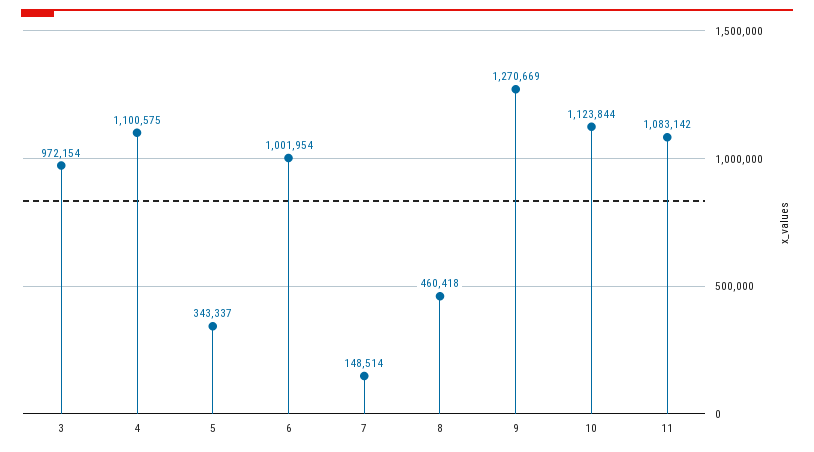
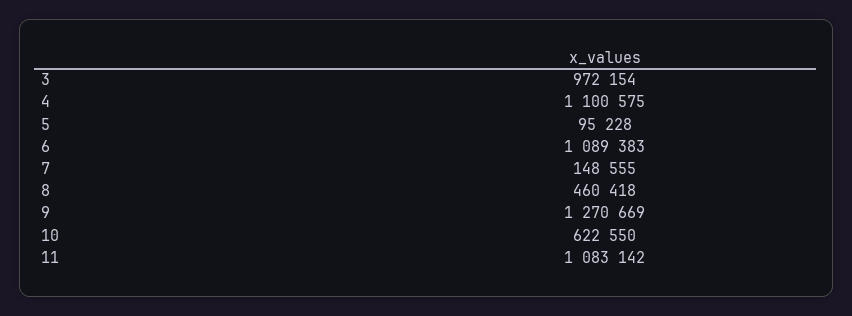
  {
    "3": 972154,
    "4": 1100575,
-   "5": 343337,
+   "5": 95228,
-   "6": 1001954,
+   "6": 1089383,
-   "7": 148514,
+   "7": 148555,
    "8": 460418,
    "9": 1270669,
-   "10": 1123844,
+   "10": 622550,
    "11": 1083142
  }

